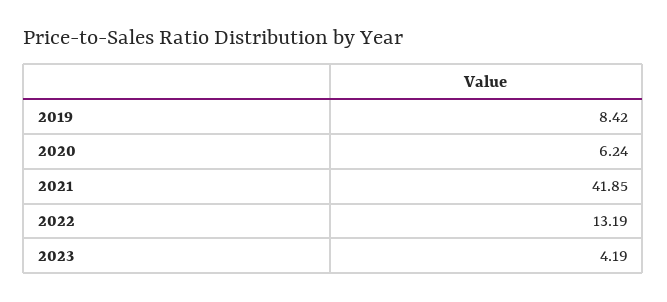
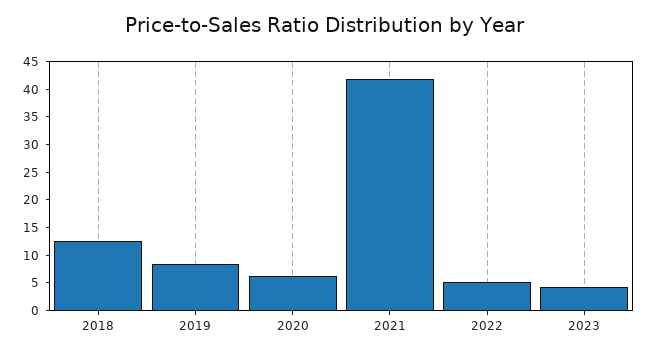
  {
    "2019": 8.42,
    "2020": 6.24,
    "2021": 41.85,
-   "2022": 13.19,
+   "2022": 5,
-   "2023": 4.19
+   "2023": 4.19,
+   "2018": 12.5
  }

